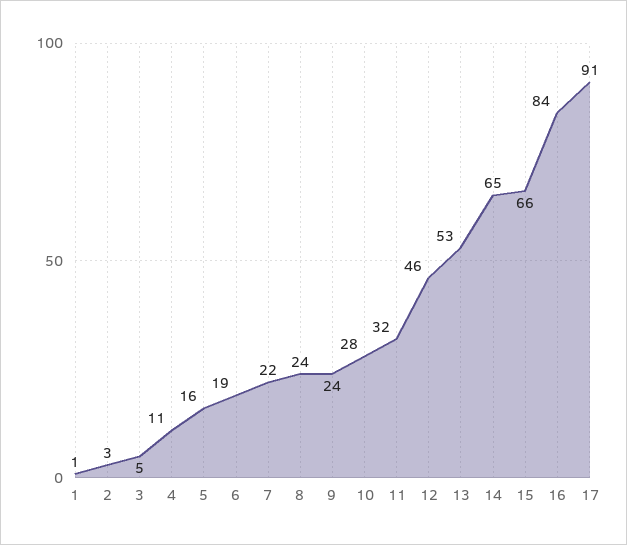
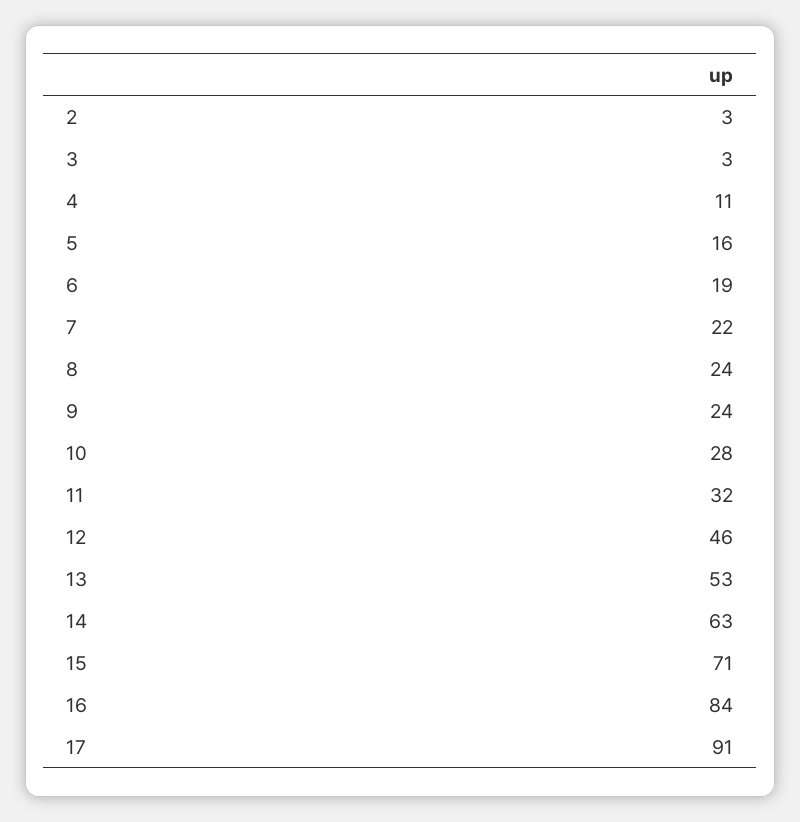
  {
-   "1": 1,
    "2": 3,
-   "3": 5,
+   "3": 3,
    "4": 11,
    "5": 16,
    "6": 19,
    "7": 22,
    "8": 24,
    "9": 24,
    "10": 28,
    "11": 32,
    "12": 46,
    "13": 53,
-   "14": 65,
+   "14": 63,
-   "15": 66,
+   "15": 71,
    "16": 84,
    "17": 91
  }

